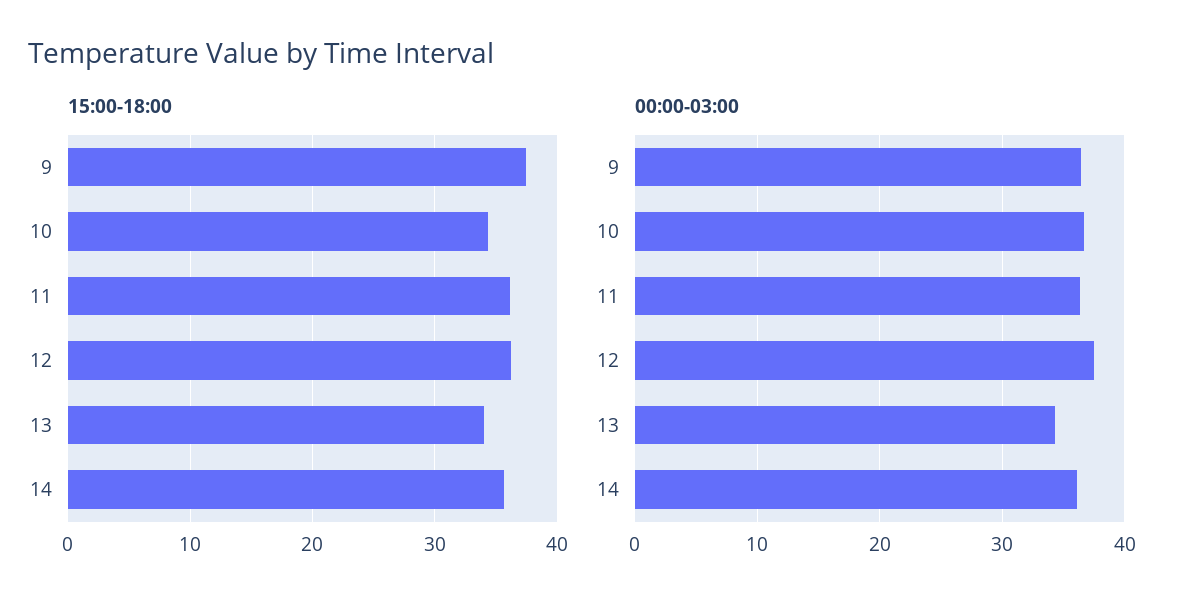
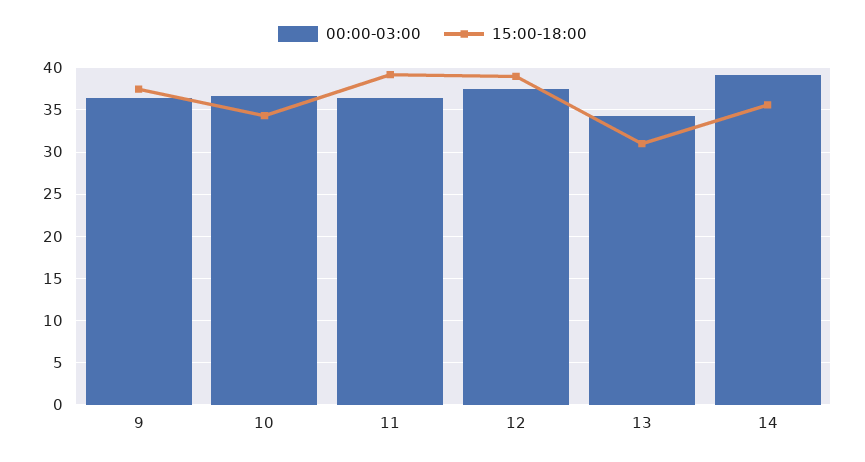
  {
    "15:00-18:00": {
      "9": 37,
      "10": 34,
-     "11": 36,
+     "11": 39,
-     "12": 36,
+     "12": 39,
-     "13": 34,
+     "13": 31,
      "14": 36
    },
    "00:00-03:00": {
      "9": 36,
      "10": 37,
      "11": 36,
      "12": 37,
      "13": 34,
-     "14": 36
+     "14": 39
    }
  }

